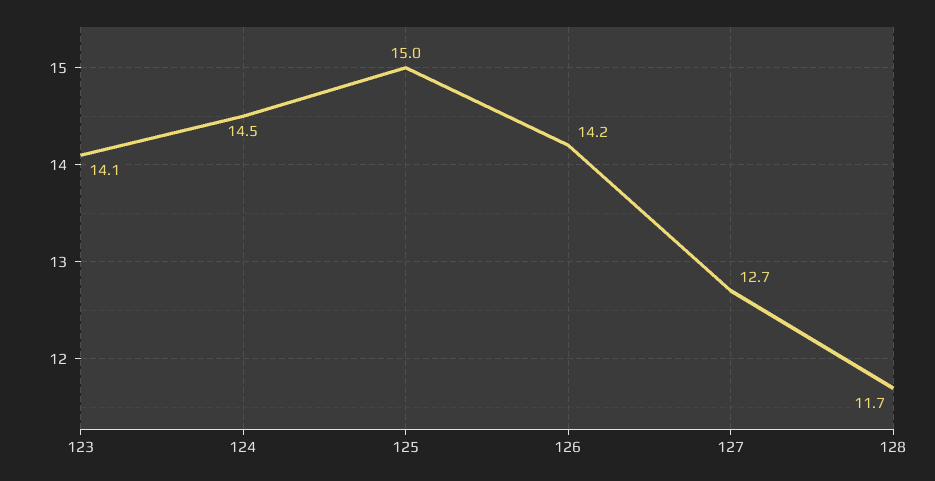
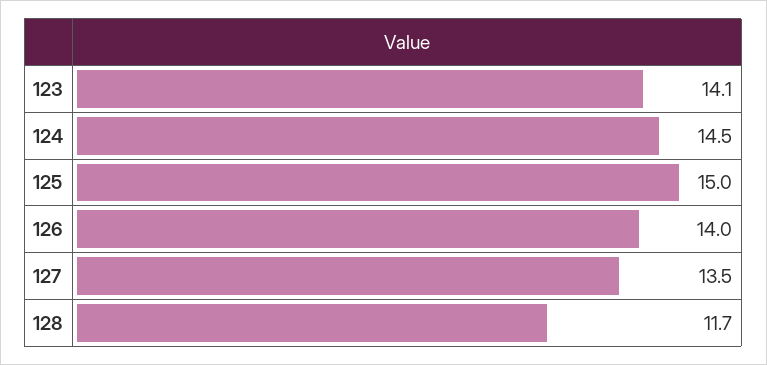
  {
    "123": 14.1,
    "124": 14.5,
    "125": 15,
-   "126": 14.2,
+   "126": 14,
-   "127": 12.7,
+   "127": 13.5,
    "128": 11.7
  }

